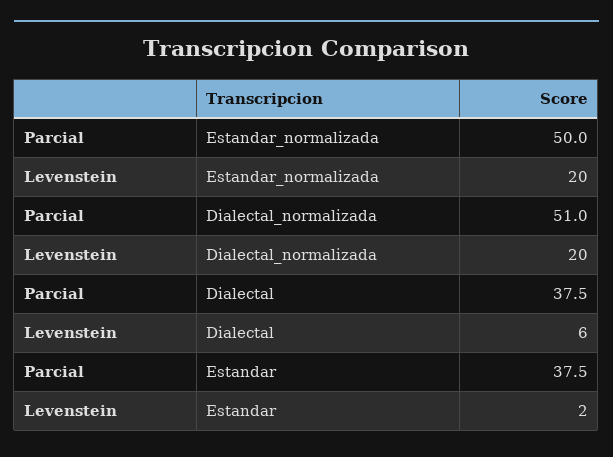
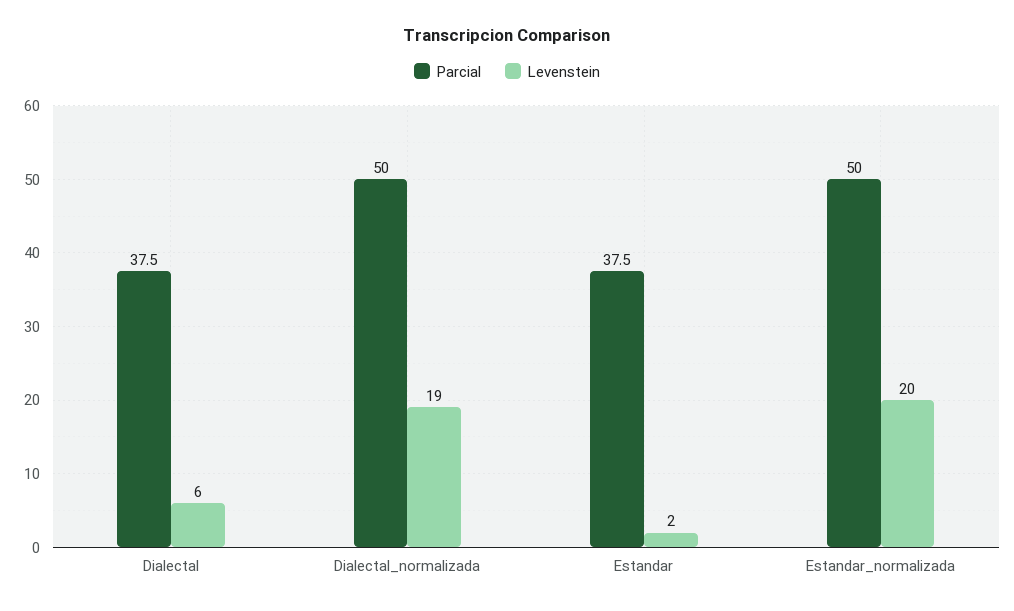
  {
    "Parcial": {
      "Estandar_normalizada": 50,
-     "Dialectal_normalizada": 51,
+     "Dialectal_normalizada": 50,
      "Dialectal": 37.5,
      "Estandar": 37.5
    },
    "Levenstein": {
      "Estandar_normalizada": 20,
-     "Dialectal_normalizada": 20,
+     "Dialectal_normalizada": 19,
      "Dialectal": 6,
      "Estandar": 2
    }
  }

